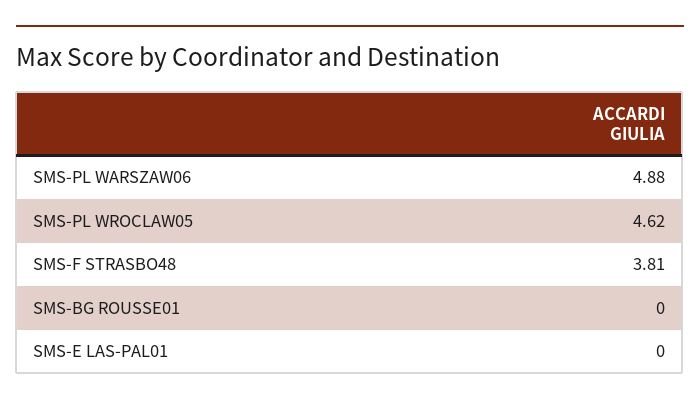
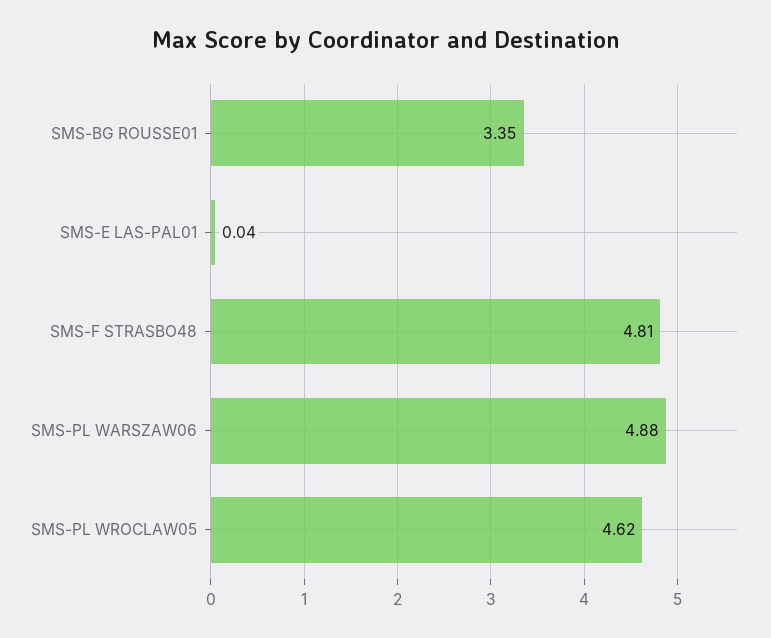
  {
    "SMS-PL WARSZAW06": 4.88,
    "SMS-PL WROCLAW05": 4.62,
-   "SMS-F STRASBO48": 3.81,
+   "SMS-F STRASBO48": 4.81,
-   "SMS-BG ROUSSE01": 0,
+   "SMS-BG ROUSSE01": 3.35,
-   "SMS-E LAS-PAL01": 0
+   "SMS-E LAS-PAL01": 0.04
  }

